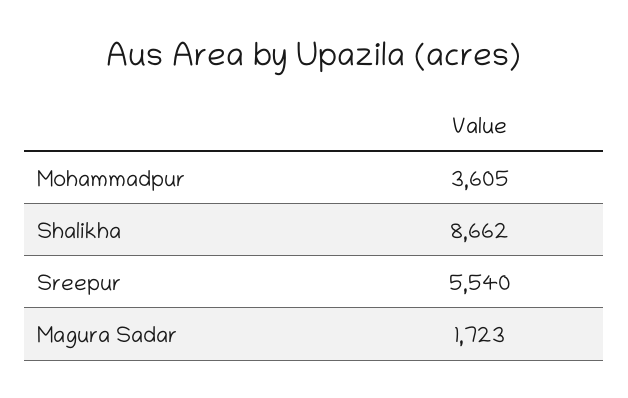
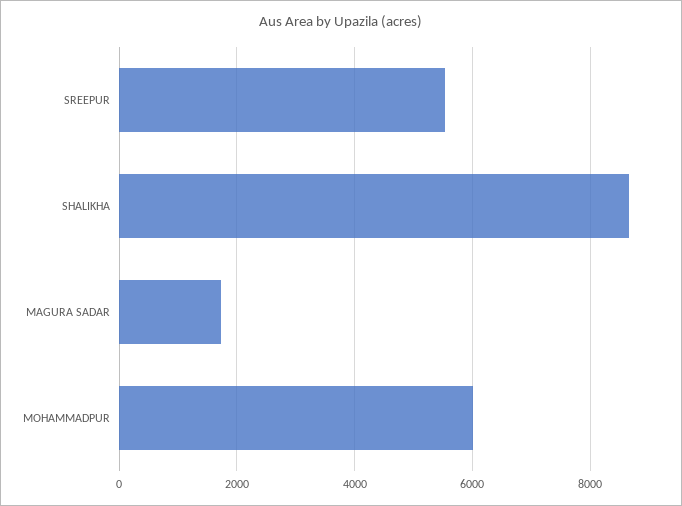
  {
-   "Mohammadpur": 3605,
+   "Mohammadpur": 6000,
    "Shalikha": 8662,
    "Sreepur": 5540,
    "Magura Sadar": 1723
  }

